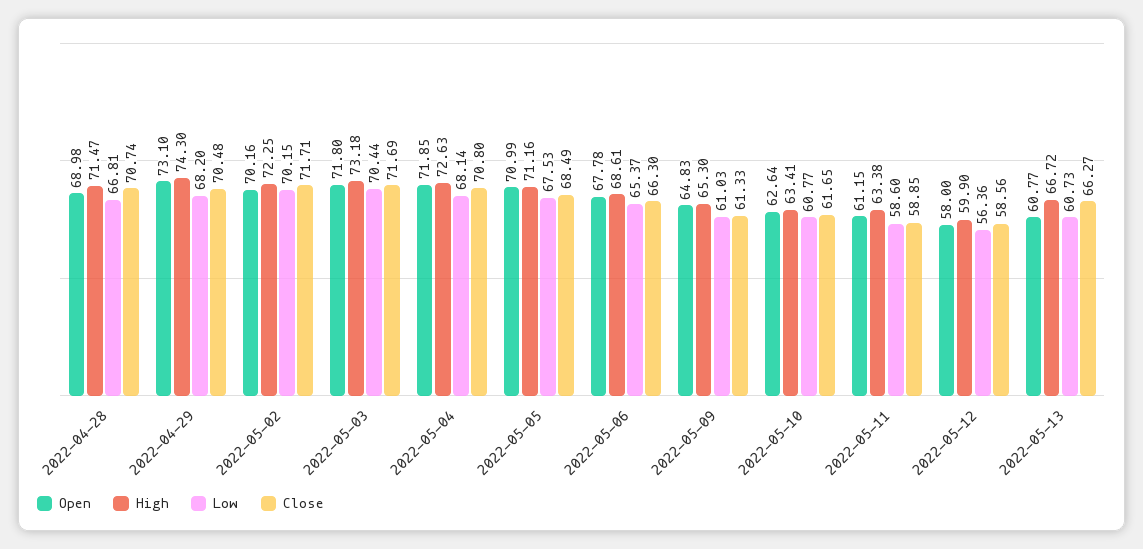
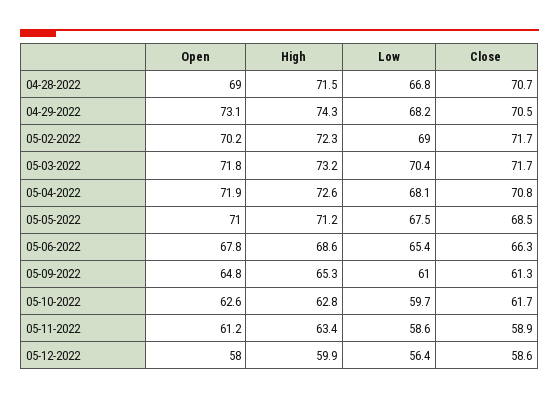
  {
    "Open": {
      "2022-04-28": 68.98,
      "2022-04-29": 73.1,
      "2022-05-02": 70.16,
      "2022-05-03": 71.8,
      "2022-05-04": 71.85,
      "2022-05-05": 70.99,
      "2022-05-06": 67.78,
      "2022-05-09": 64.83,
      "2022-05-10": 62.64,
      "2022-05-11": 61.15,
-     "2022-05-12": 58,
+     "2022-05-12": 58
-     "2022-05-13": 60.77
    },
    "High": {
      "2022-04-28": 71.47,
      "2022-04-29": 74.3,
      "2022-05-02": 72.25,
      "2022-05-03": 73.18,
      "2022-05-04": 72.63,
      "2022-05-05": 71.16,
      "2022-05-06": 68.61,
      "2022-05-09": 65.3,
-     "2022-05-10": 63.41,
+     "2022-05-10": 62.8,
      "2022-05-11": 63.38,
-     "2022-05-12": 59.9,
+     "2022-05-12": 59.9
-     "2022-05-13": 66.72
    },
    "Low": {
      "2022-04-28": 66.81,
      "2022-04-29": 68.2,
-     "2022-05-02": 70.15,
+     "2022-05-02": 69,
      "2022-05-03": 70.44,
      "2022-05-04": 68.14,
      "2022-05-05": 67.53,
      "2022-05-06": 65.37,
      "2022-05-09": 61.03,
-     "2022-05-10": 60.77,
+     "2022-05-10": 59.7,
      "2022-05-11": 58.6,
-     "2022-05-12": 56.36,
+     "2022-05-12": 56.36
-     "2022-05-13": 60.73
    },
    "Close": {
      "2022-04-28": 70.74,
      "2022-04-29": 70.48,
      "2022-05-02": 71.71,
      "2022-05-03": 71.69,
      "2022-05-04": 70.8,
      "2022-05-05": 68.49,
      "2022-05-06": 66.3,
      "2022-05-09": 61.33,
      "2022-05-10": 61.65,
      "2022-05-11": 58.85,
-     "2022-05-12": 58.56,
+     "2022-05-12": 58.56
-     "2022-05-13": 66.27
    }
  }

